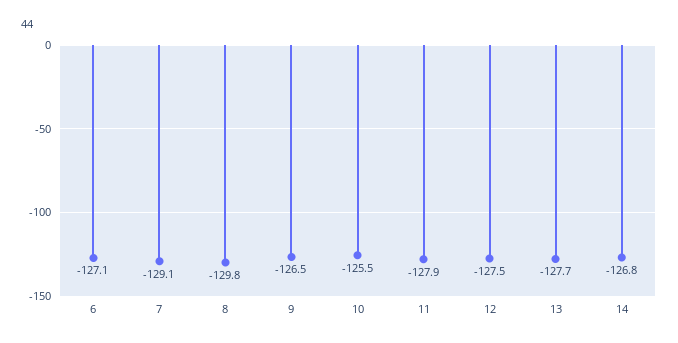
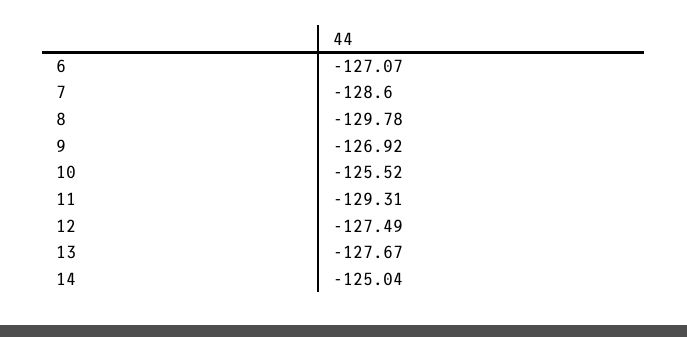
  {
    "6": -127.07,
-   "7": -129.1,
+   "7": -128.6,
    "8": -129.78,
-   "9": -126.5,
+   "9": -126.92,
    "10": -125.52,
-   "11": -127.9,
+   "11": -129.31,
    "12": -127.49,
    "13": -127.67,
-   "14": -126.8
+   "14": -125.04
  }

